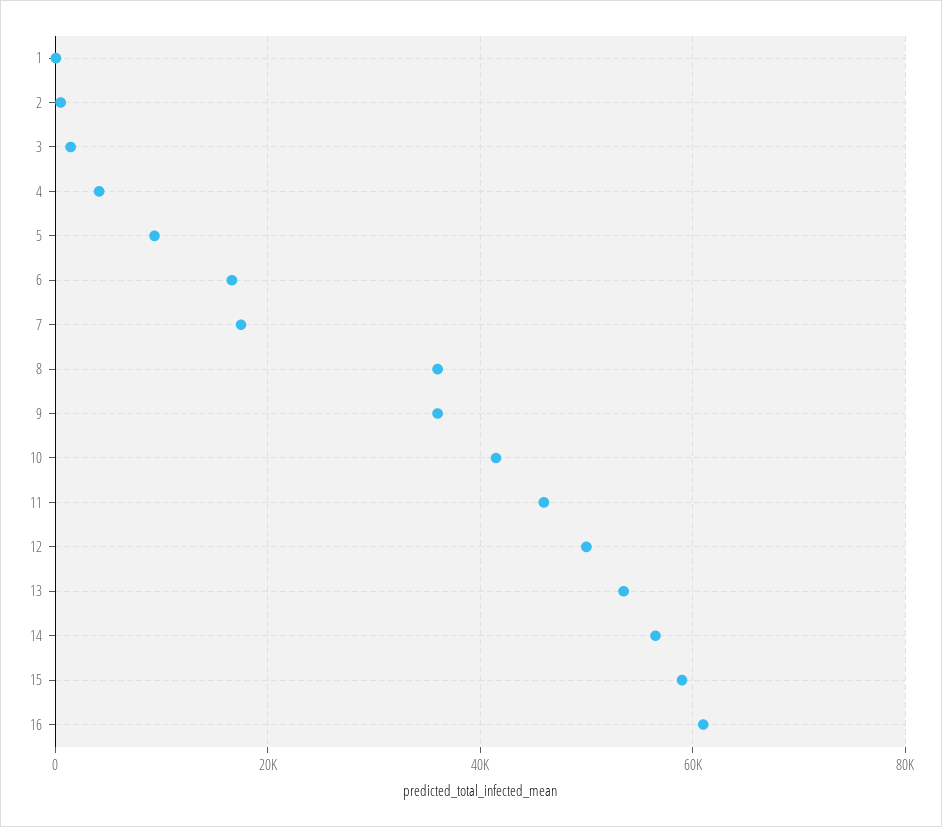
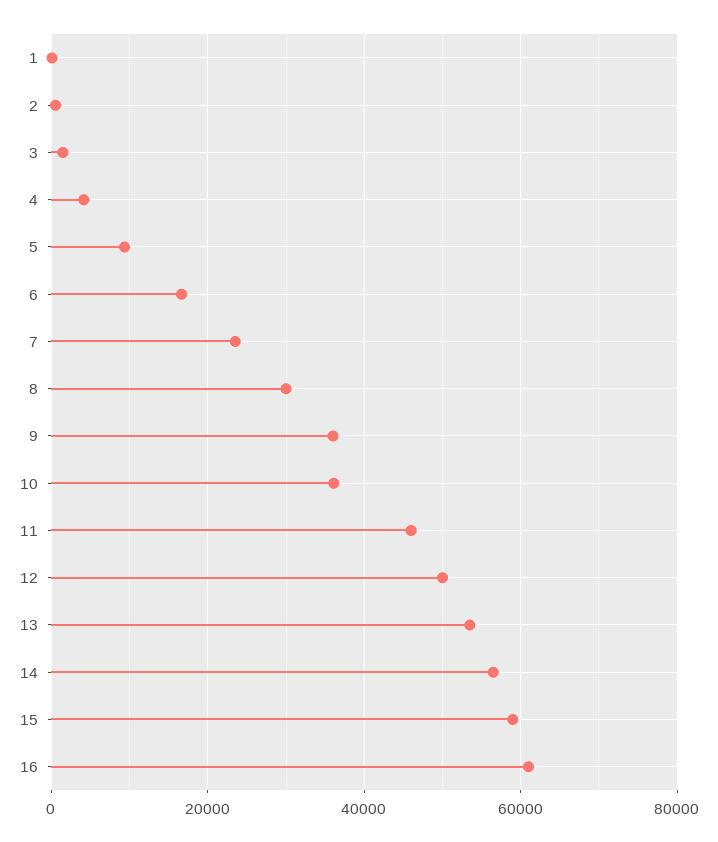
  {
    "1": 0,
    "2": 0,
    "3": 2000,
    "4": 4000,
    "5": 10000,
    "6": 16000,
-   "7": 18000,
+   "7": 24000,
-   "8": 36000,
+   "8": 30000,
    "9": 36000,
-   "10": 42000,
+   "10": 36000,
    "11": 46000,
    "12": 50000,
    "13": 54000,
    "14": 56000,
    "15": 60000,
    "16": 62000
  }

